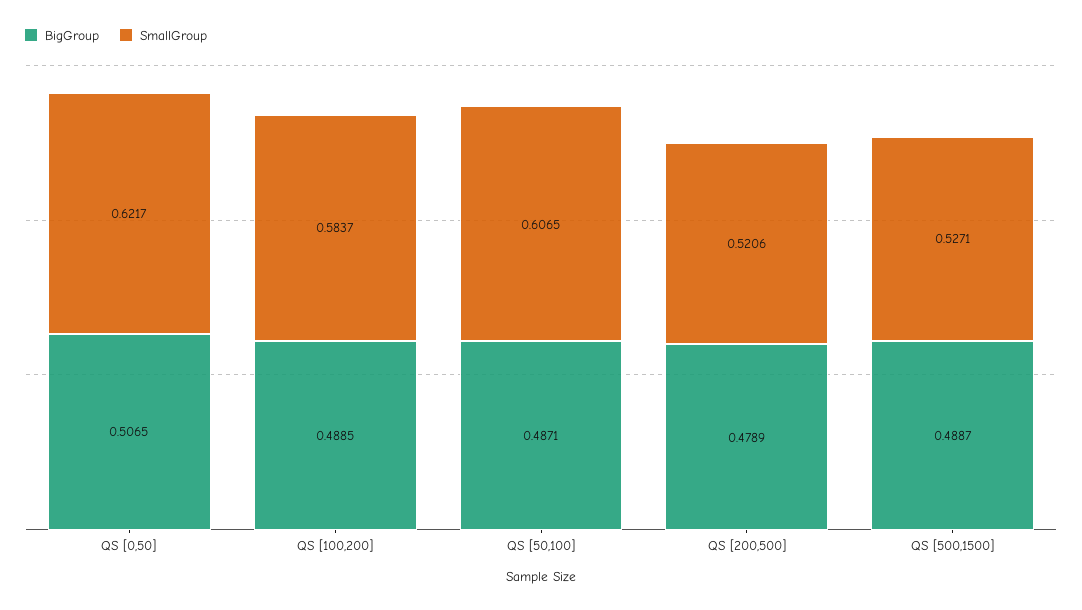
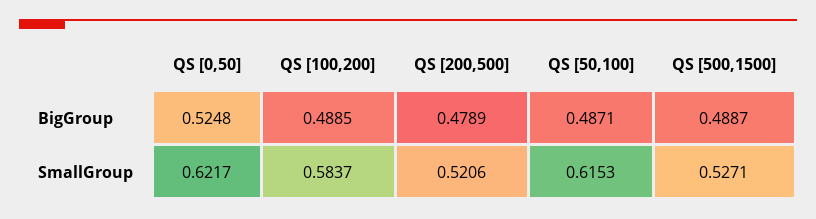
  {
    "BigGroup": {
-     "QS [0,50]": 0.5065,
+     "QS [0,50]": 0.5248,
      "QS [100,200]": 0.4885,
      "QS [50,100]": 0.4871,
      "QS [200,500]": 0.4789,
      "QS [500,1500]": 0.4887
    },
    "SmallGroup": {
      "QS [0,50]": 0.6217,
      "QS [100,200]": 0.5837,
-     "QS [50,100]": 0.6065,
+     "QS [50,100]": 0.6153,
      "QS [200,500]": 0.5206,
      "QS [500,1500]": 0.5271
    }
  }

